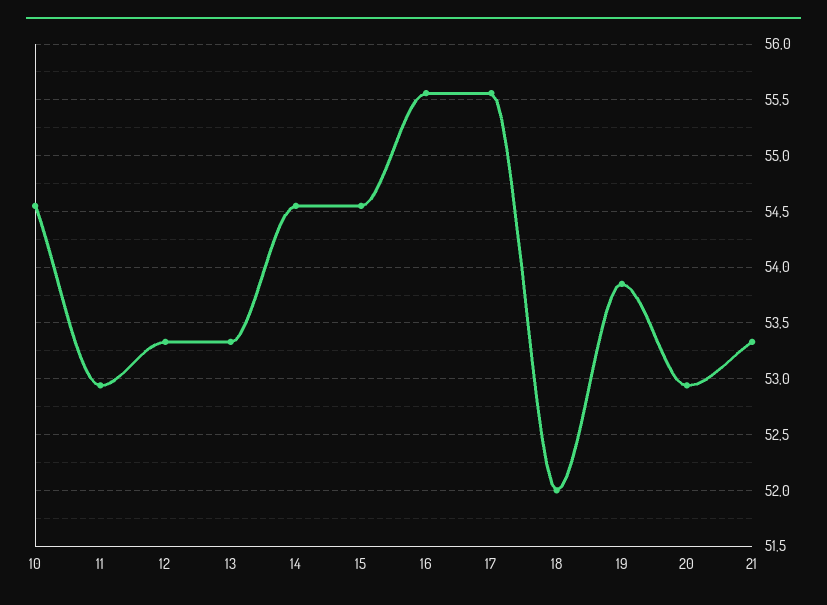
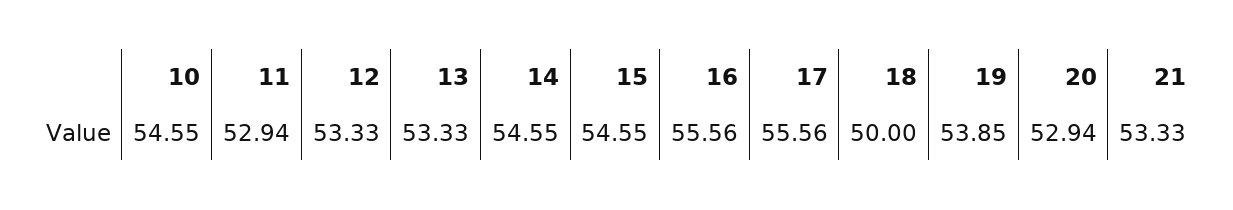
  {
    "10": 54.55,
    "11": 52.94,
    "12": 53.33,
    "13": 53.33,
    "14": 54.55,
    "15": 54.55,
    "16": 55.56,
    "17": 55.56,
-   "18": 52,
+   "18": 50,
    "19": 53.85,
    "20": 52.94,
    "21": 53.33
  }

